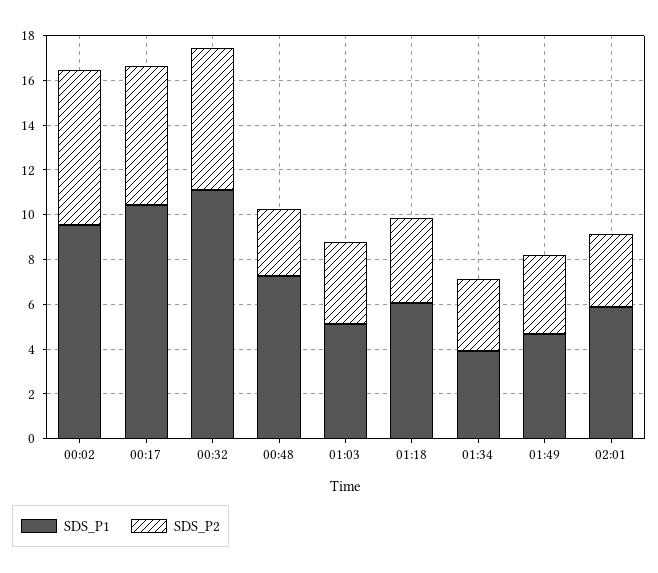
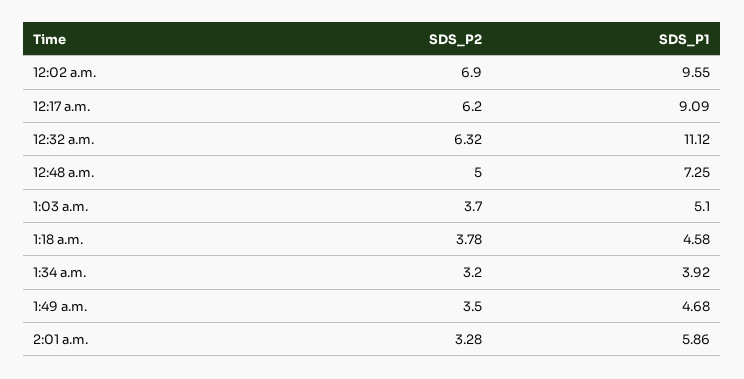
  {
    "SDS_P1": {
      "00:02": 9.55,
-     "00:17": 10.5,
+     "00:17": 9.09,
      "00:32": 11.12,
      "00:48": 7.25,
      "01:03": 5.1,
-     "01:18": 6,
+     "01:18": 4.58,
      "01:34": 3.92,
      "01:49": 4.68,
      "02:01": 5.86
    },
    "SDS_P2": {
      "00:02": 6.9,
      "00:17": 6.2,
      "00:32": 6.32,
-     "00:48": 3,
+     "00:48": 5,
      "01:03": 3.7,
      "01:18": 3.78,
      "01:34": 3.2,
      "01:49": 3.5,
      "02:01": 3.28
    }
  }

